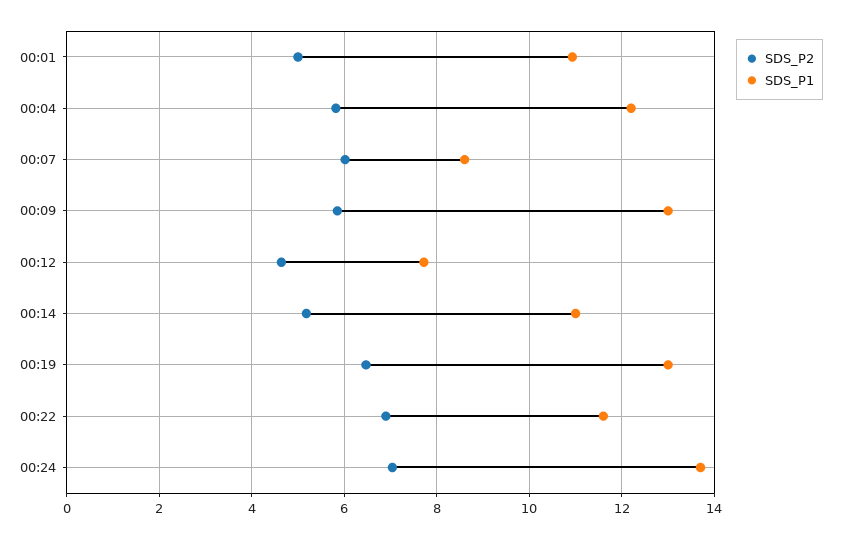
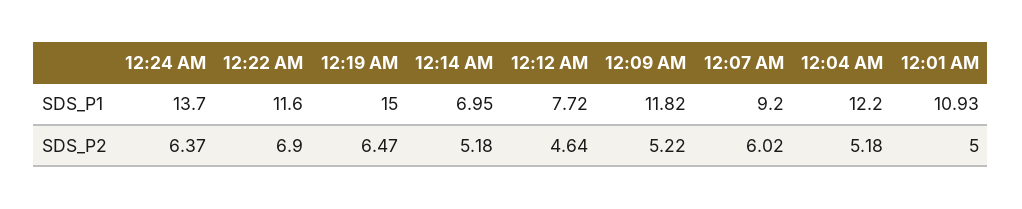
  {
    "SDS_P2": {
      "00:01": 5,
-     "00:04": 5.8,
+     "00:04": 5.18,
      "00:07": 6.02,
-     "00:09": 5.8,
+     "00:09": 5.22,
      "00:12": 4.64,
      "00:14": 5.18,
      "00:19": 6.47,
      "00:22": 6.9,
-     "00:24": 7
+     "00:24": 6.37
    },
    "SDS_P1": {
      "00:01": 10.93,
      "00:04": 12.2,
-     "00:07": 8.6,
+     "00:07": 9.2,
-     "00:09": 13,
+     "00:09": 11.82,
      "00:12": 7.72,
-     "00:14": 11,
+     "00:14": 6.95,
-     "00:19": 13,
+     "00:19": 15,
      "00:22": 11.6,
      "00:24": 13.7
    }
  }

